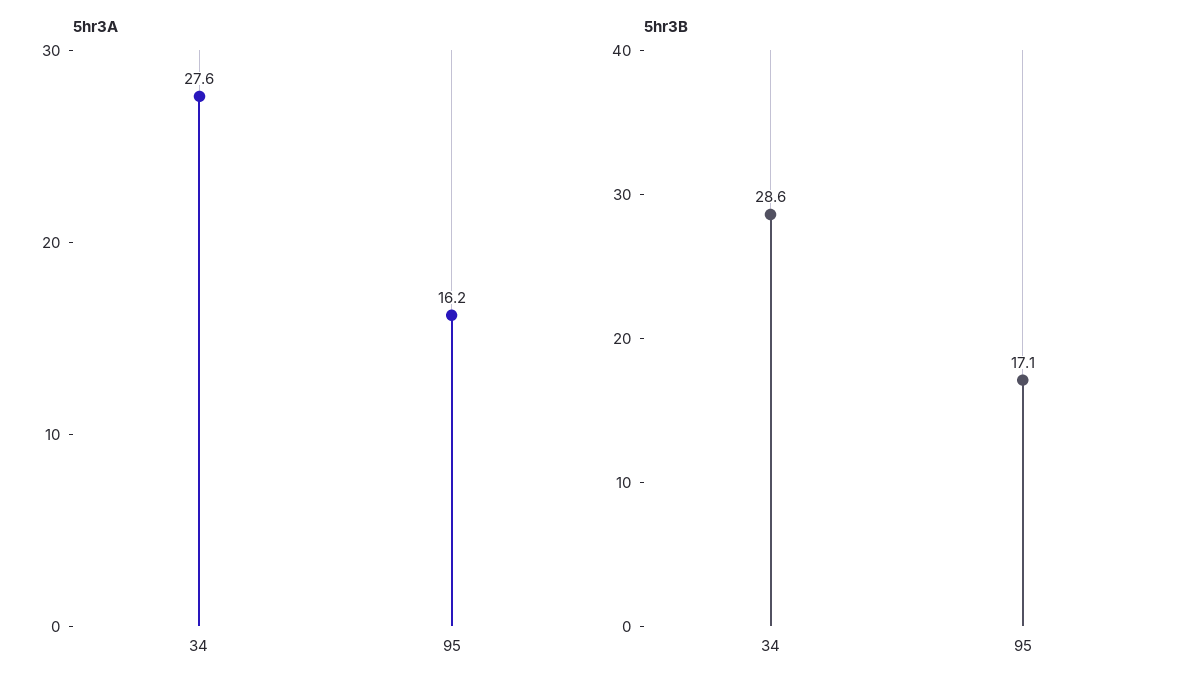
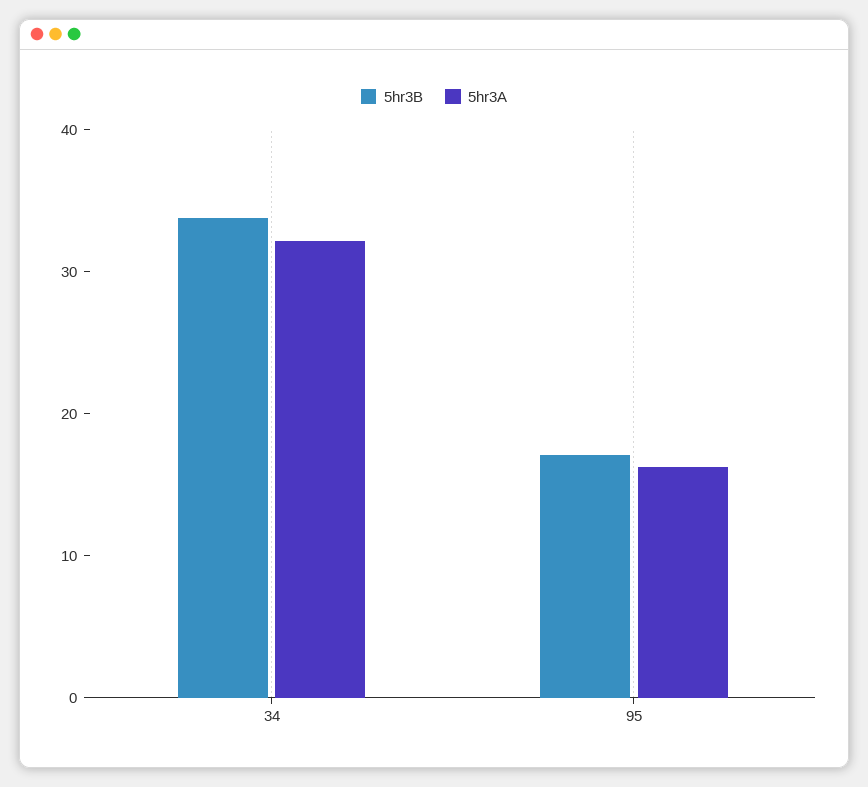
  {
    "5hr3A": {
-     "34": 27.6,
+     "34": 32,
      "95": 16.2
    },
    "5hr3B": {
-     "34": 28.6,
+     "34": 34,
      "95": 17.1
    }
  }

